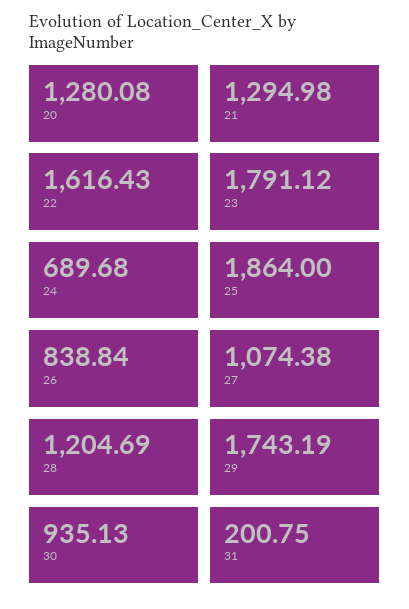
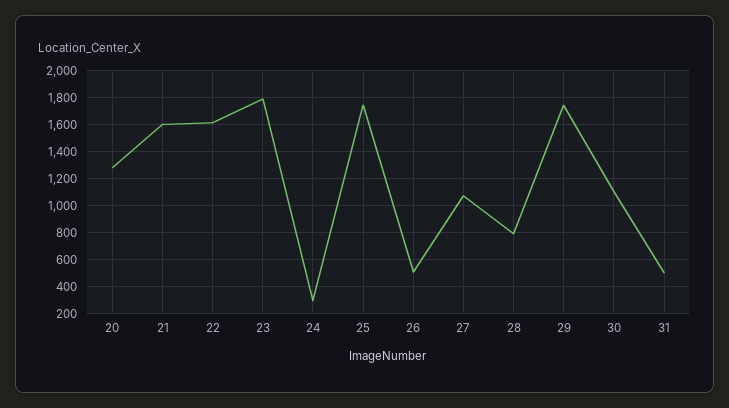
  {
    "20": 1280.08,
-   "21": 1294.98,
+   "21": 1600,
    "22": 1616.43,
    "23": 1791.12,
-   "24": 689.68,
+   "24": 300,
-   "25": 1864,
+   "25": 1750,
-   "26": 838.84,
+   "26": 500,
    "27": 1074.38,
-   "28": 1204.69,
+   "28": 800,
    "29": 1743.19,
-   "30": 935.13,
+   "30": 1100,
-   "31": 200.75
+   "31": 500
  }

